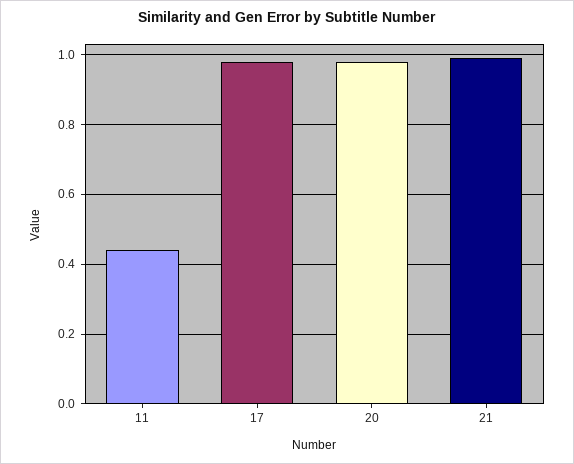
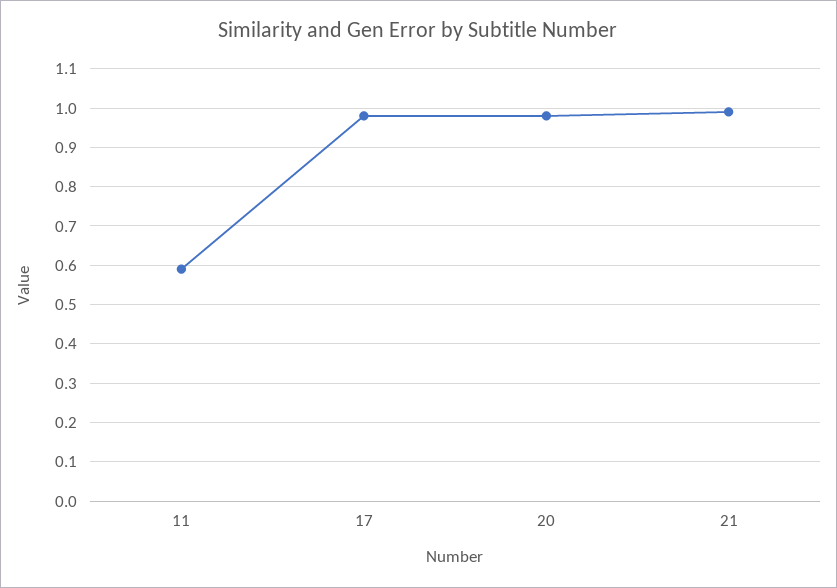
  {
-   "11": 0.45,
+   "11": 0.6,
    "17": 1,
    "20": 1,
    "21": 1
  }

